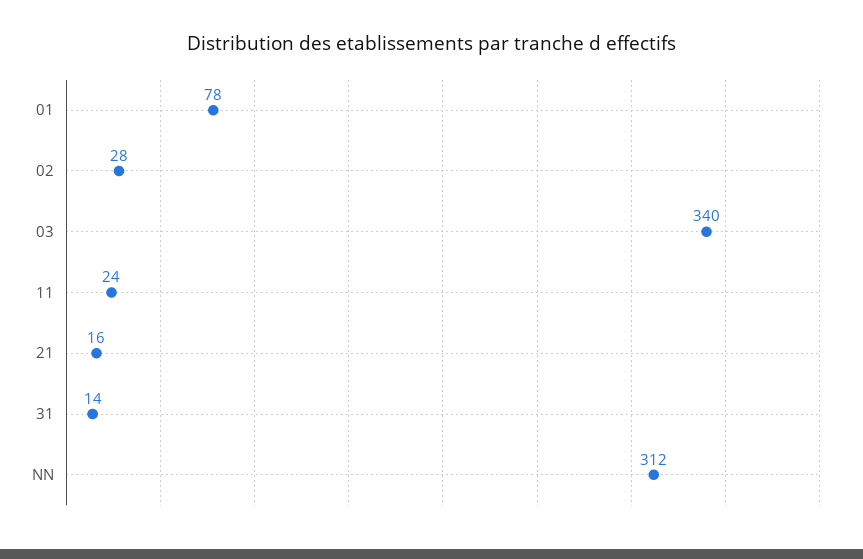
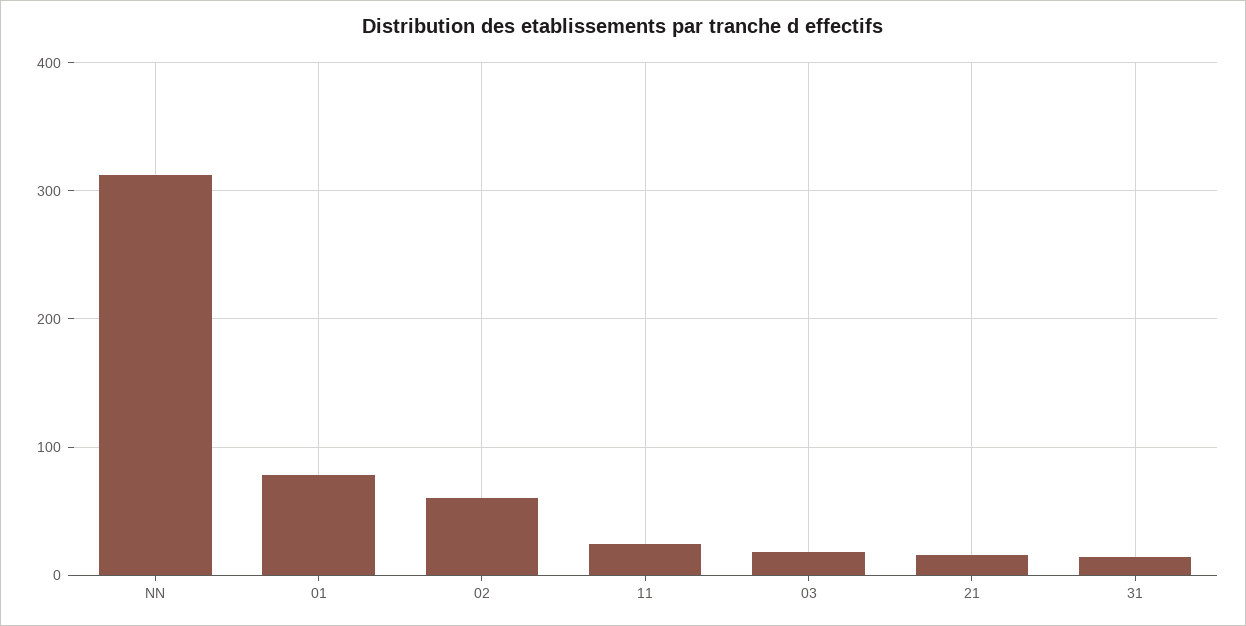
  {
    "01": 78,
-   "02": 28,
+   "02": 60,
-   "03": 340,
+   "03": 20,
    "11": 24,
    "21": 16,
    "31": 14,
    "NN": 312
  }

